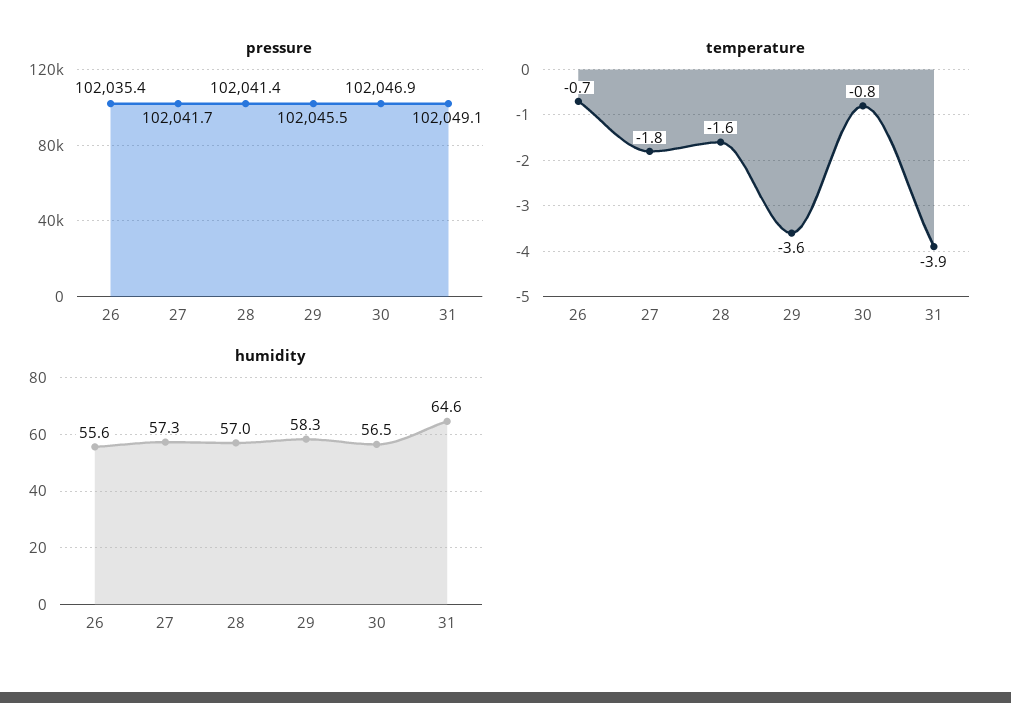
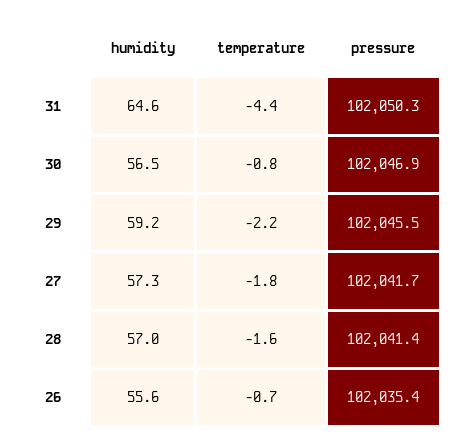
  {
    "pressure": {
      "26": 102035.4,
      "27": 102041.7,
      "28": 102041.4,
      "29": 102045.5,
      "30": 102046.9,
-     "31": 102049.1
+     "31": 102050.3
    },
    "temperature": {
      "26": -0.7,
      "27": -1.8,
      "28": -1.6,
-     "29": -3.6,
+     "29": -2.2,
      "30": -0.8,
-     "31": -3.9
+     "31": -4.4
    },
    "humidity": {
      "26": 55.6,
      "27": 57.3,
      "28": 57,
-     "29": 58.3,
+     "29": 59.2,
      "30": 56.5,
      "31": 64.6
    }
  }

